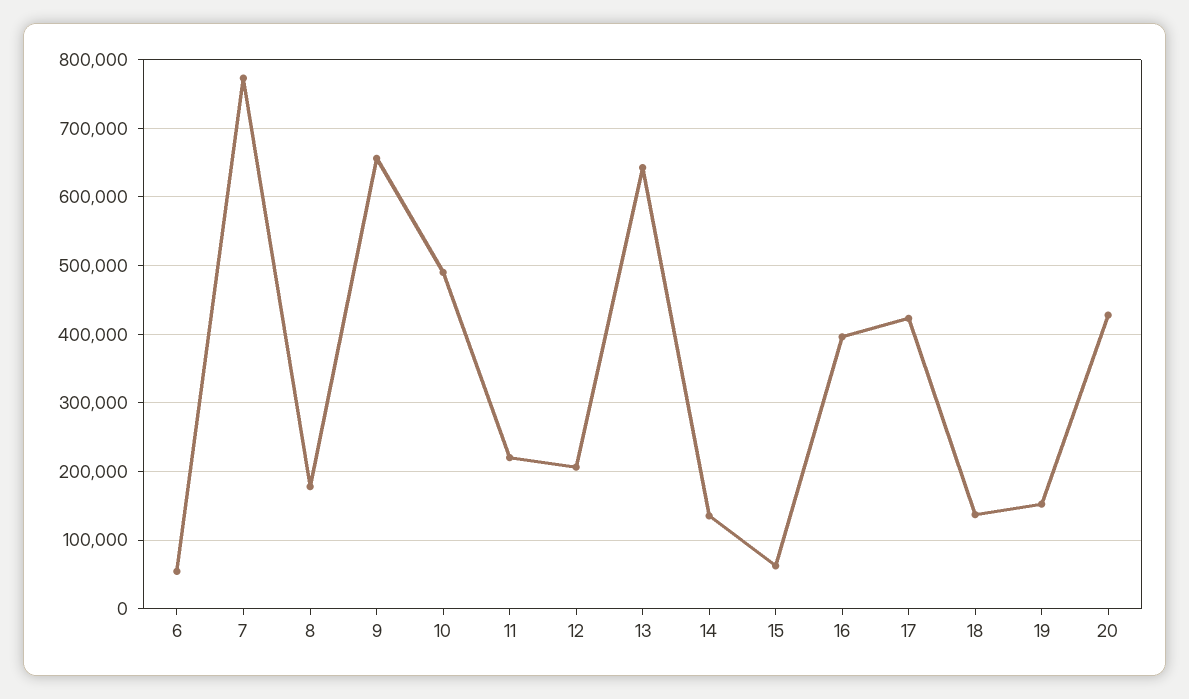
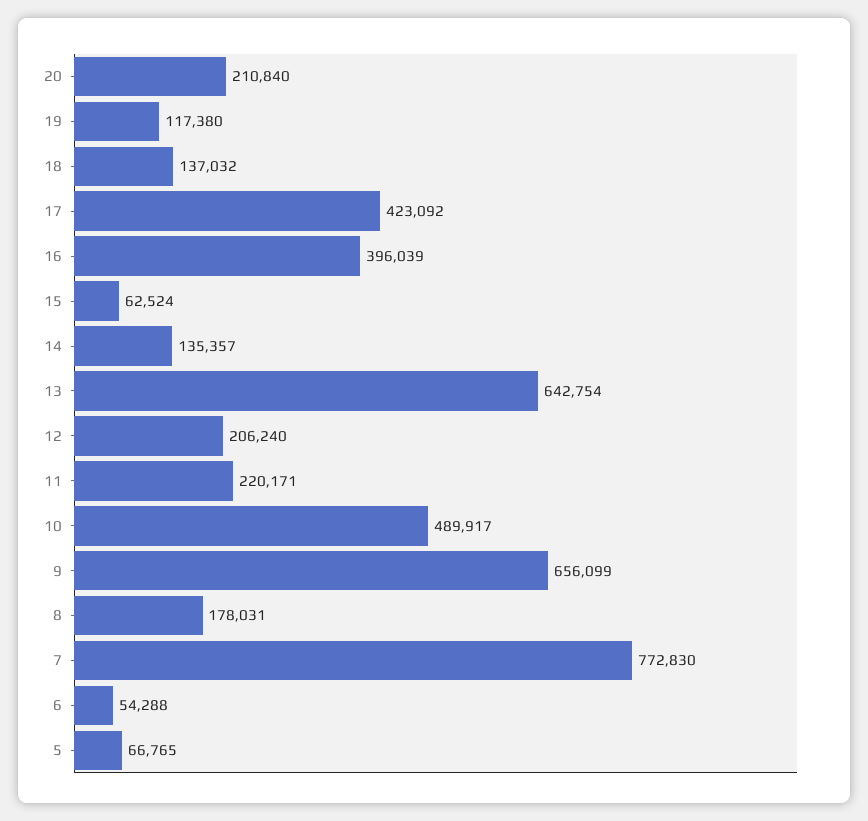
  {
    "6": 54288,
    "7": 772830,
    "8": 178031,
    "9": 656099,
    "10": 489917,
    "11": 220171,
    "12": 206240,
    "13": 642754,
    "14": 135357,
    "15": 62524,
    "16": 396039,
    "17": 423092,
    "18": 137032,
-   "19": 150000,
+   "19": 117380,
-   "20": 430000
+   "20": 210840,
+   "5": 66765
  }

